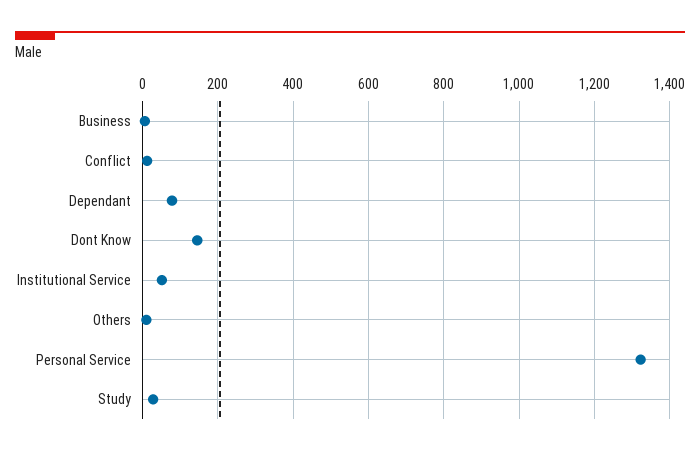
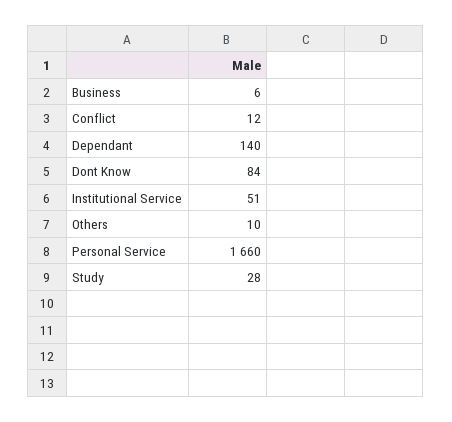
  {
    "Business": 6,
    "Conflict": 12,
-   "Dependant": 80,
+   "Dependant": 140,
-   "Dont Know": 140,
+   "Dont Know": 84,
    "Institutional Service": 51,
    "Others": 10,
-   "Personal Service": 1320,
+   "Personal Service": 1660,
    "Study": 28
  }

